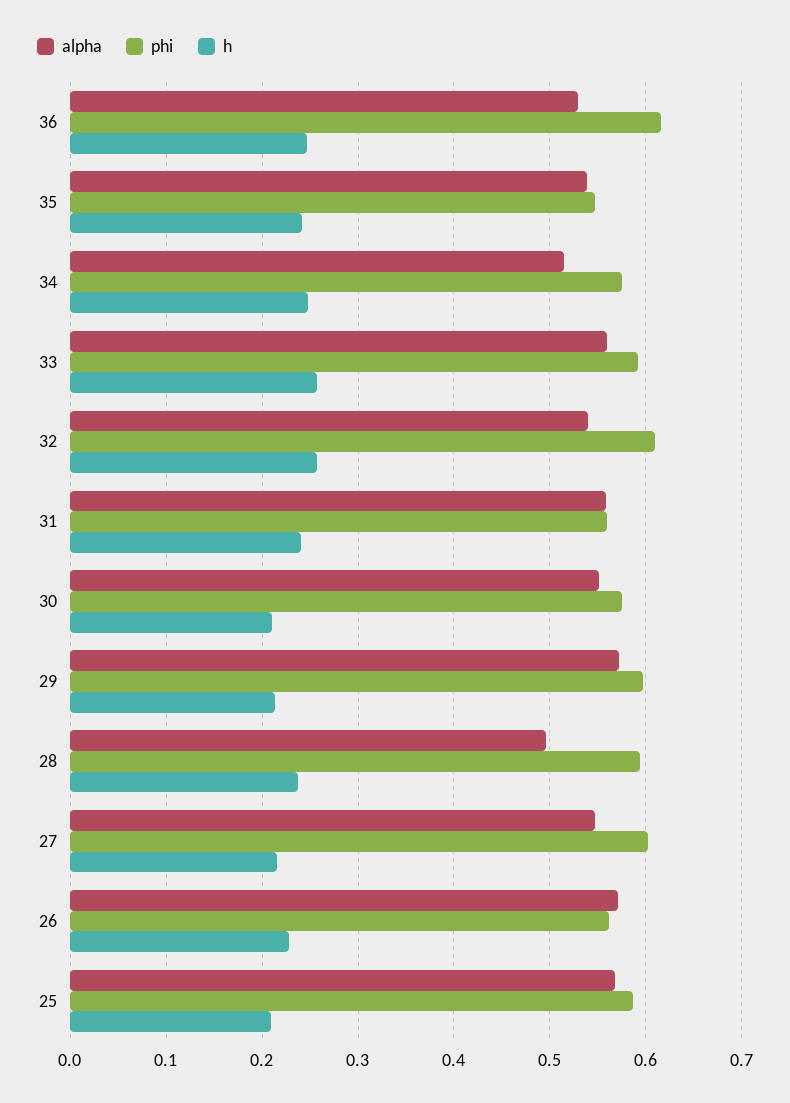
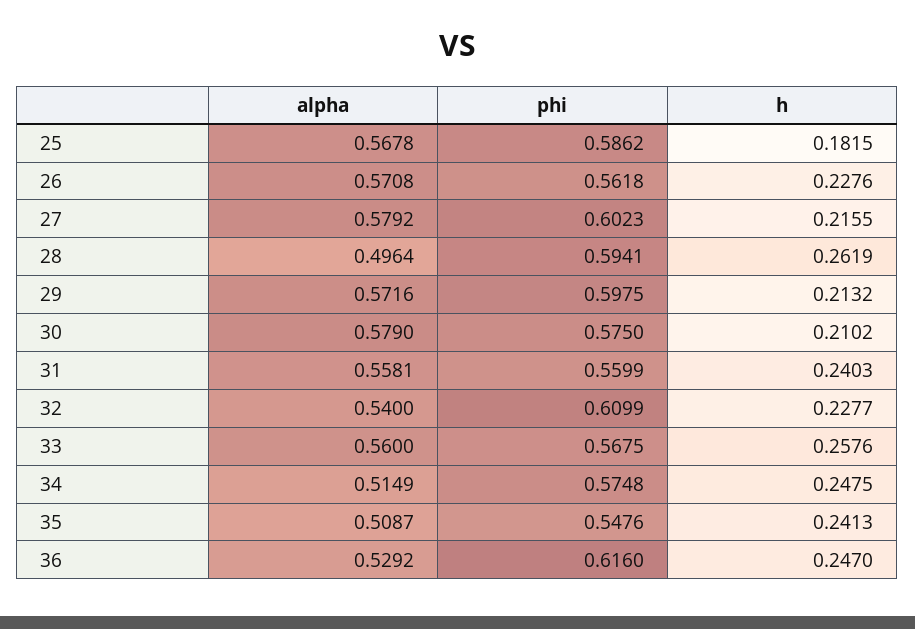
  {
    "alpha": {
      "36": 0.5292,
-     "35": 0.54,
+     "35": 0.5087,
      "34": 0.5149,
      "33": 0.56,
      "32": 0.54,
      "31": 0.5581,
-     "30": 0.55,
+     "30": 0.579,
      "29": 0.5716,
      "28": 0.4964,
-     "27": 0.55,
+     "27": 0.5792,
      "26": 0.5708,
      "25": 0.5678
    },
    "phi": {
      "36": 0.616,
      "35": 0.5476,
      "34": 0.5748,
-     "33": 0.59,
+     "33": 0.5675,
      "32": 0.6099,
      "31": 0.5599,
      "30": 0.575,
      "29": 0.5975,
      "28": 0.5941,
      "27": 0.6023,
      "26": 0.5618,
      "25": 0.5862
    },
    "h": {
      "36": 0.247,
      "35": 0.2413,
      "34": 0.2475,
      "33": 0.2576,
-     "32": 0.26,
+     "32": 0.2277,
      "31": 0.2403,
      "30": 0.2102,
      "29": 0.2132,
-     "28": 0.24,
+     "28": 0.2619,
      "27": 0.2155,
      "26": 0.2276,
-     "25": 0.21
+     "25": 0.1815
    }
  }

